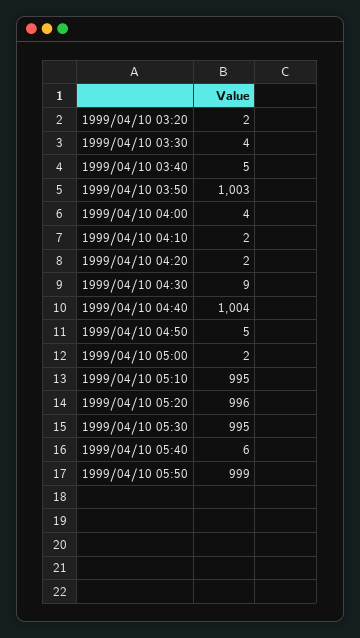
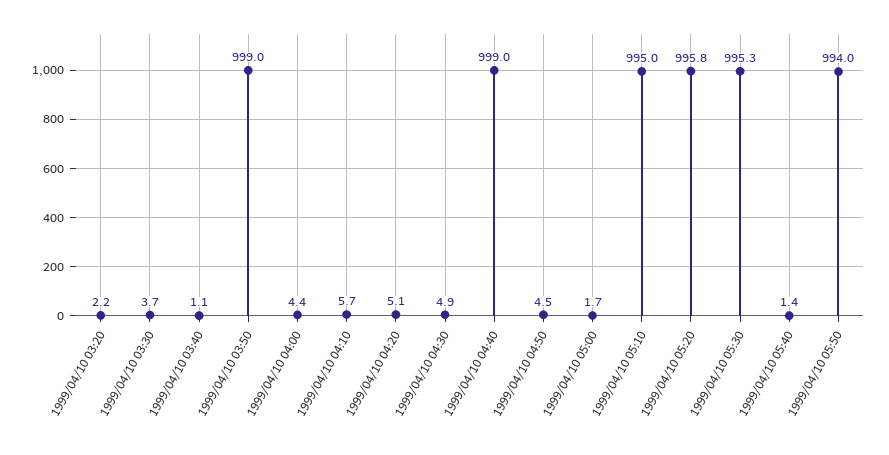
  {
    "1999/04/10 03:20": 2.2,
    "1999/04/10 03:30": 3.7,
-   "1999/04/10 03:40": 5,
+   "1999/04/10 03:40": 1.1,
-   "1999/04/10 03:50": 1003,
+   "1999/04/10 03:50": 999,
    "1999/04/10 04:00": 4.4,
-   "1999/04/10 04:10": 2,
+   "1999/04/10 04:10": 5.7,
-   "1999/04/10 04:20": 2,
+   "1999/04/10 04:20": 5.1,
-   "1999/04/10 04:30": 9,
+   "1999/04/10 04:30": 4.9,
-   "1999/04/10 04:40": 1004,
+   "1999/04/10 04:40": 999,
    "1999/04/10 04:50": 4.5,
    "1999/04/10 05:00": 1.7,
    "1999/04/10 05:10": 995,
    "1999/04/10 05:20": 995.8,
    "1999/04/10 05:30": 995.3,
-   "1999/04/10 05:40": 6,
+   "1999/04/10 05:40": 1.4,
-   "1999/04/10 05:50": 999
+   "1999/04/10 05:50": 994
  }

